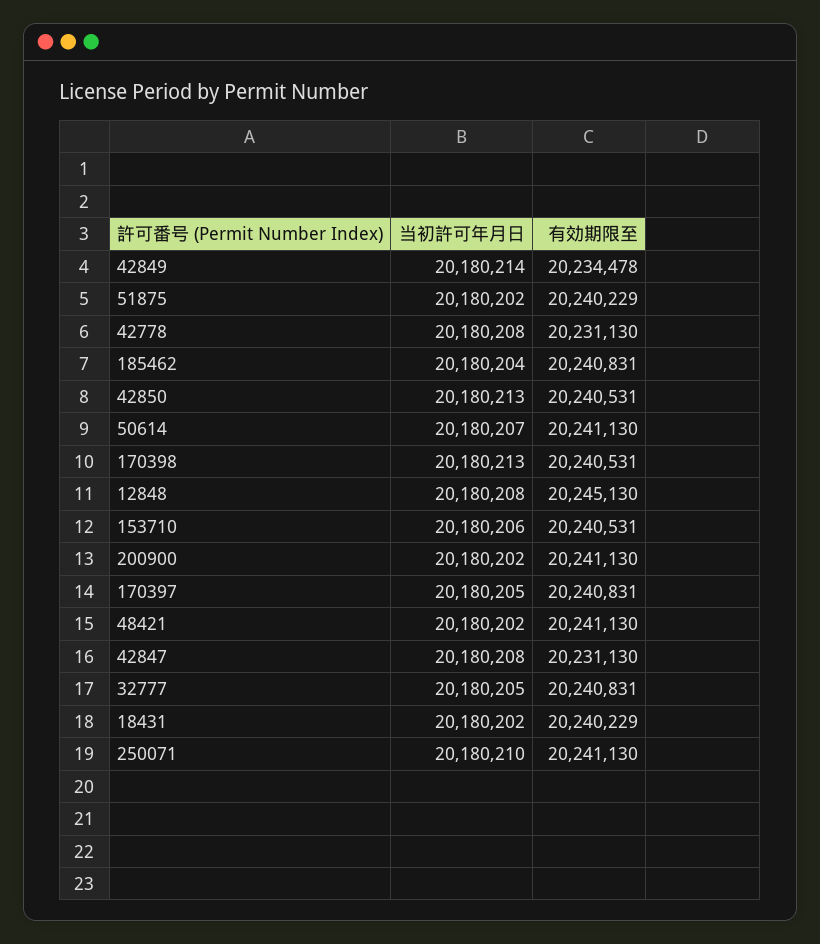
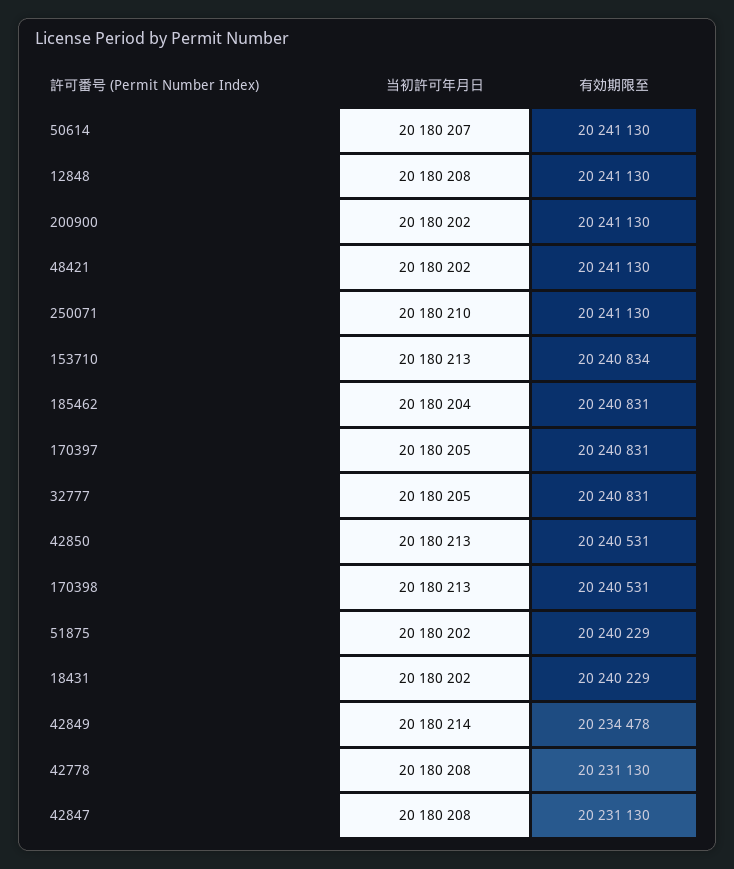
  {
    "当初許可年月日": {
      "42849": 20180214,
      "51875": 20180202,
      "42778": 20180208,
      "185462": 20180204,
      "42850": 20180213,
      "50614": 20180207,
      "170398": 20180213,
      "12848": 20180208,
-     "153710": 20180206,
+     "153710": 20180213,
      "200900": 20180202,
      "170397": 20180205,
      "48421": 20180202,
      "42847": 20180208,
      "32777": 20180205,
      "18431": 20180202,
      "250071": 20180210
    },
    "有効期限至": {
      "42849": 20234478,
      "51875": 20240229,
      "42778": 20231130,
      "185462": 20240831,
      "42850": 20240531,
      "50614": 20241130,
      "170398": 20240531,
-     "12848": 20245130,
+     "12848": 20241130,
-     "153710": 20240531,
+     "153710": 20240834,
      "200900": 20241130,
      "170397": 20240831,
      "48421": 20241130,
      "42847": 20231130,
      "32777": 20240831,
      "18431": 20240229,
      "250071": 20241130
    }
  }

